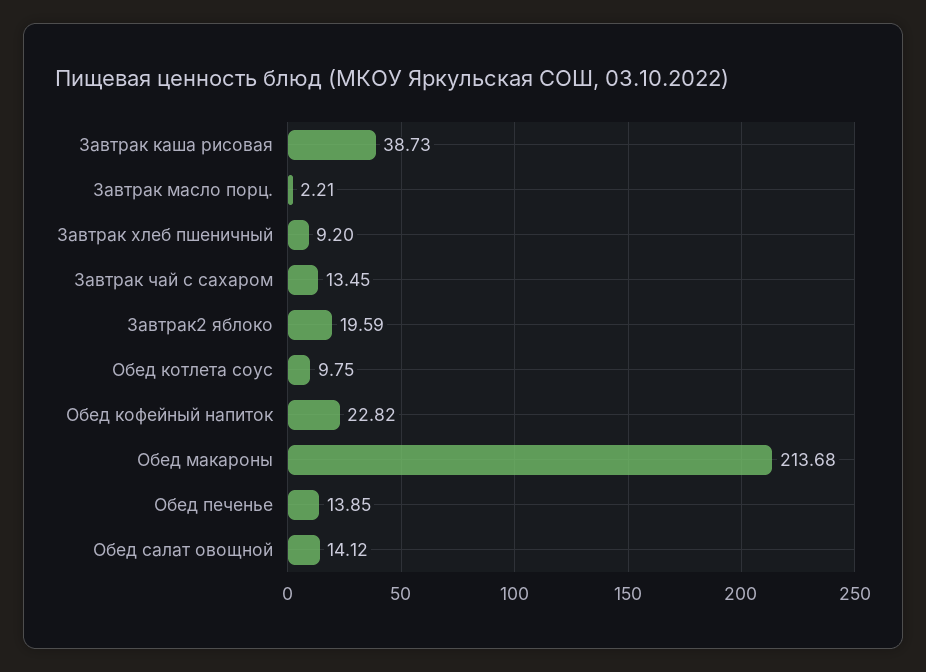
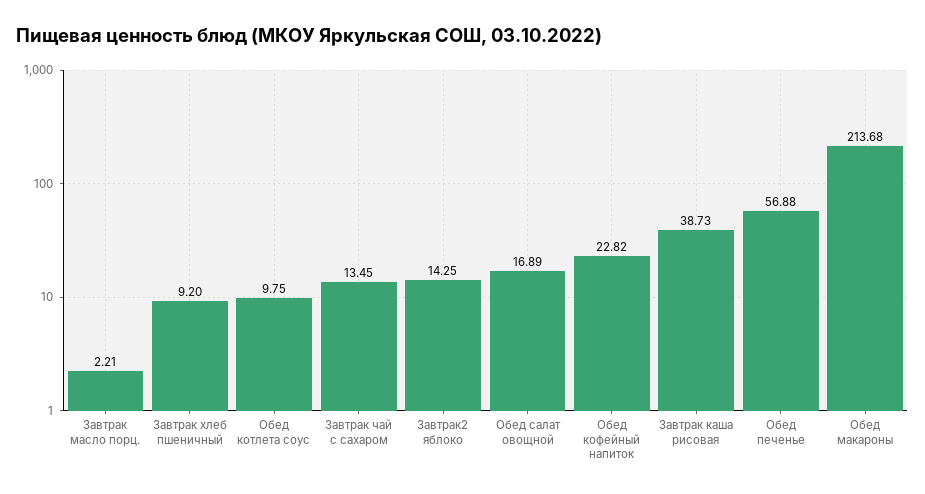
  {
    "Завтрак каша рисовая": 38.73,
    "Завтрак масло порц.": 2.21,
    "Завтрак хлеб пшеничный": 9.2,
    "Завтрак чай с сахаром": 13.45,
-   "Завтрак2 яблоко": 19.59,
+   "Завтрак2 яблоко": 14.25,
    "Обед котлета соус": 9.75,
    "Обед кофейный напиток": 22.82,
    "Обед макароны": 213.68,
-   "Обед печенье": 13.85,
+   "Обед печенье": 56.88,
-   "Обед салат овощной": 14.12
+   "Обед салат овощной": 16.89
  }

